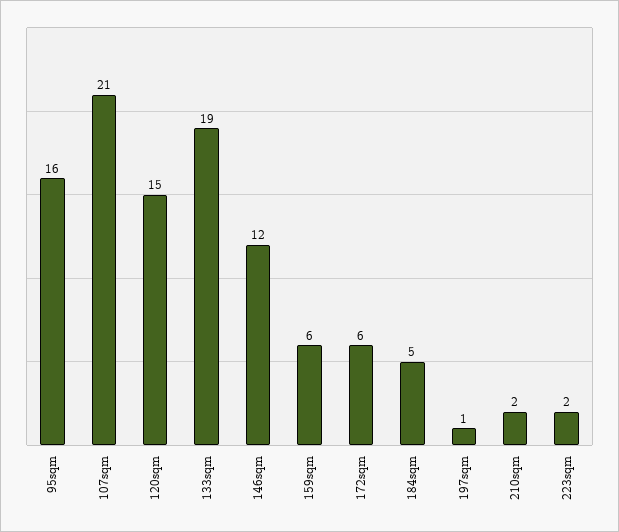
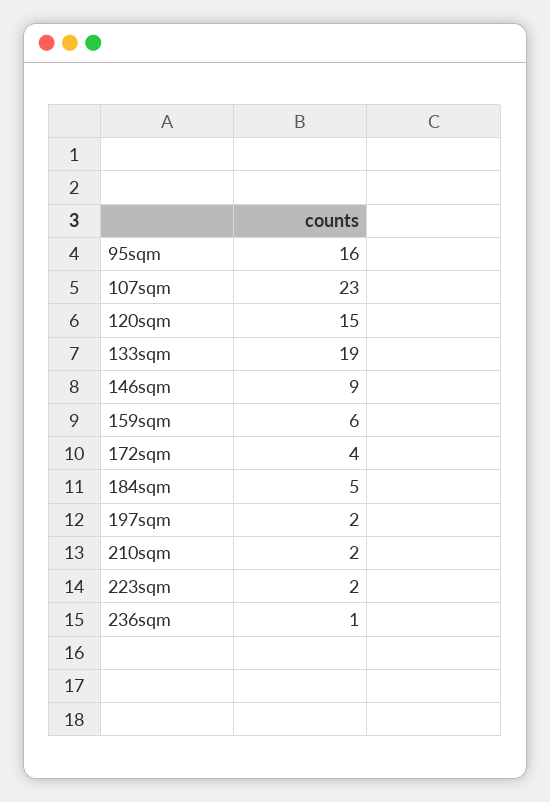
  {
    "95sqm": 16,
-   "107sqm": 21,
+   "107sqm": 23,
    "120sqm": 15,
    "133sqm": 19,
-   "146sqm": 12,
+   "146sqm": 9,
    "159sqm": 6,
-   "172sqm": 6,
+   "172sqm": 4,
    "184sqm": 5,
-   "197sqm": 1,
+   "197sqm": 2,
    "210sqm": 2,
-   "223sqm": 2
+   "223sqm": 2,
+   "236sqm": 1
  }

